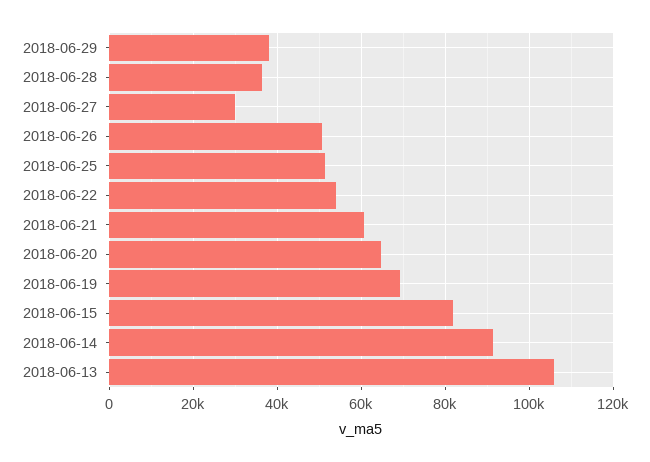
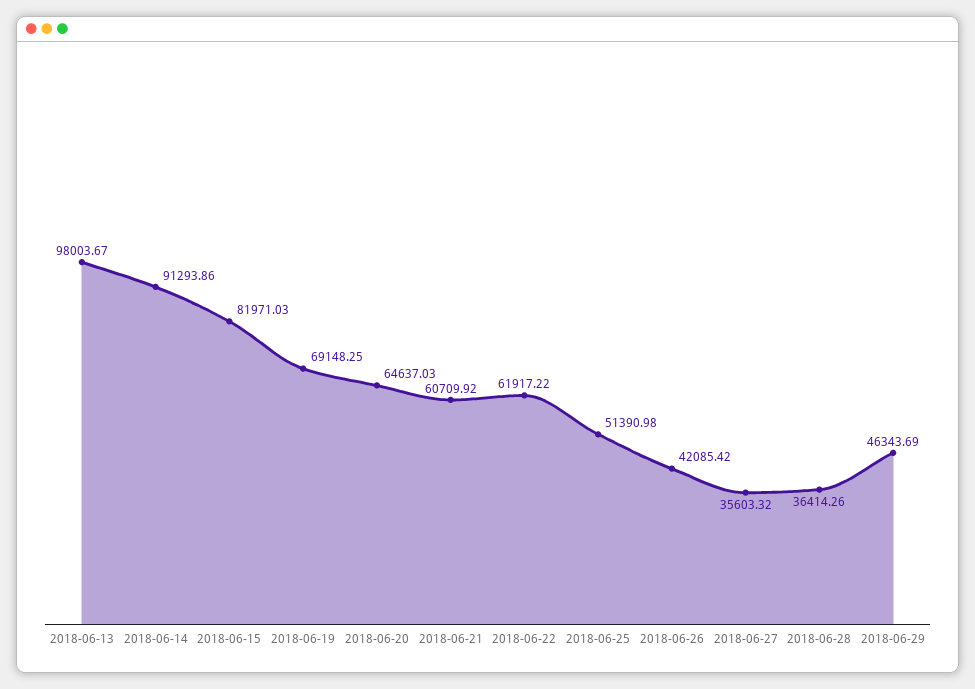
  {
-   "2018-06-29": 38000,
+   "2018-06-29": 46343.69,
    "2018-06-28": 36414.26,
-   "2018-06-27": 30000,
+   "2018-06-27": 35603.32,
-   "2018-06-26": 50000,
+   "2018-06-26": 42085.42,
    "2018-06-25": 51390.98,
-   "2018-06-22": 54000,
+   "2018-06-22": 61917.22,
    "2018-06-21": 60709.92,
    "2018-06-20": 64637.03,
    "2018-06-19": 69148.25,
    "2018-06-15": 81971.03,
    "2018-06-14": 91293.86,
-   "2018-06-13": 106000
+   "2018-06-13": 98003.67
  }

